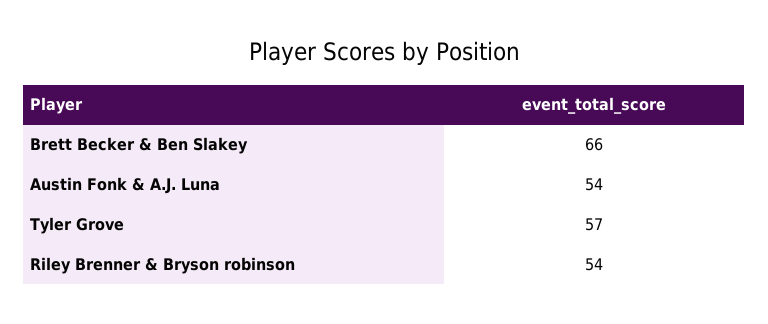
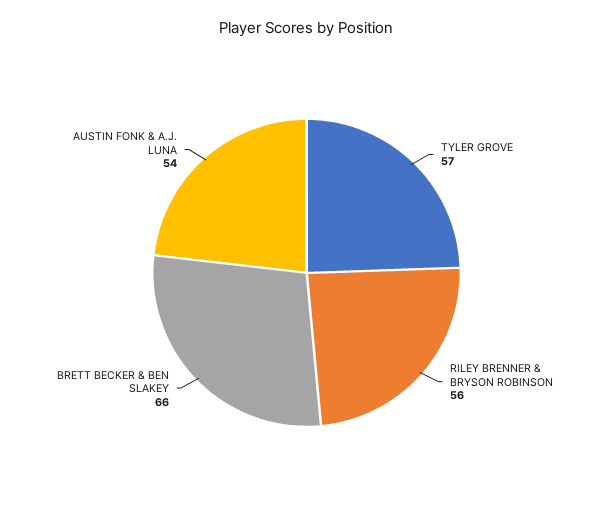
  {
    "Brett Becker & Ben Slakey": 66,
    "Austin Fonk & A.J. Luna": 54,
    "Tyler Grove": 57,
-   "Riley Brenner & Bryson robinson": 54
+   "Riley Brenner & Bryson robinson": 56
  }

